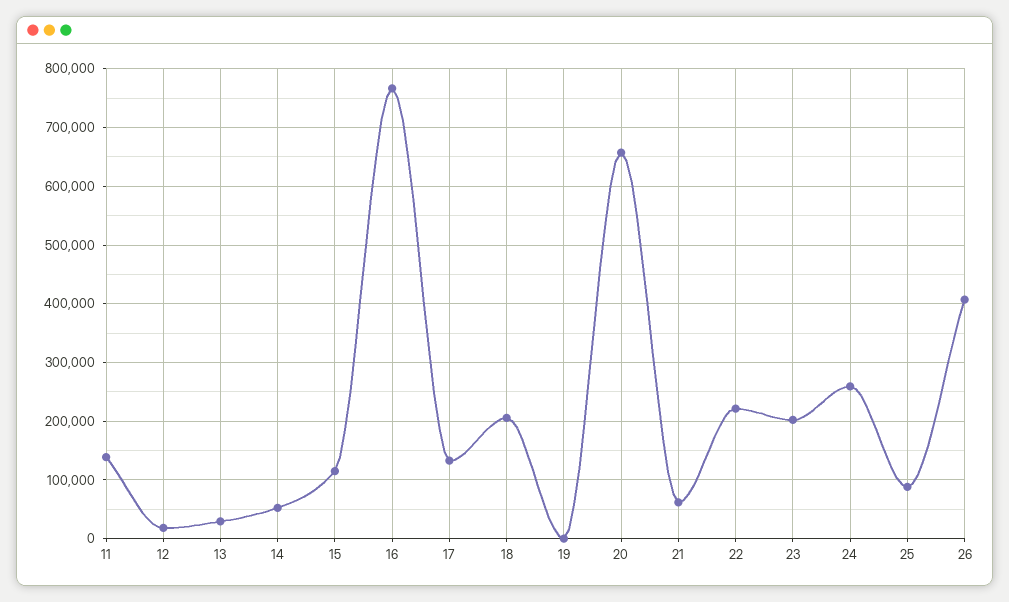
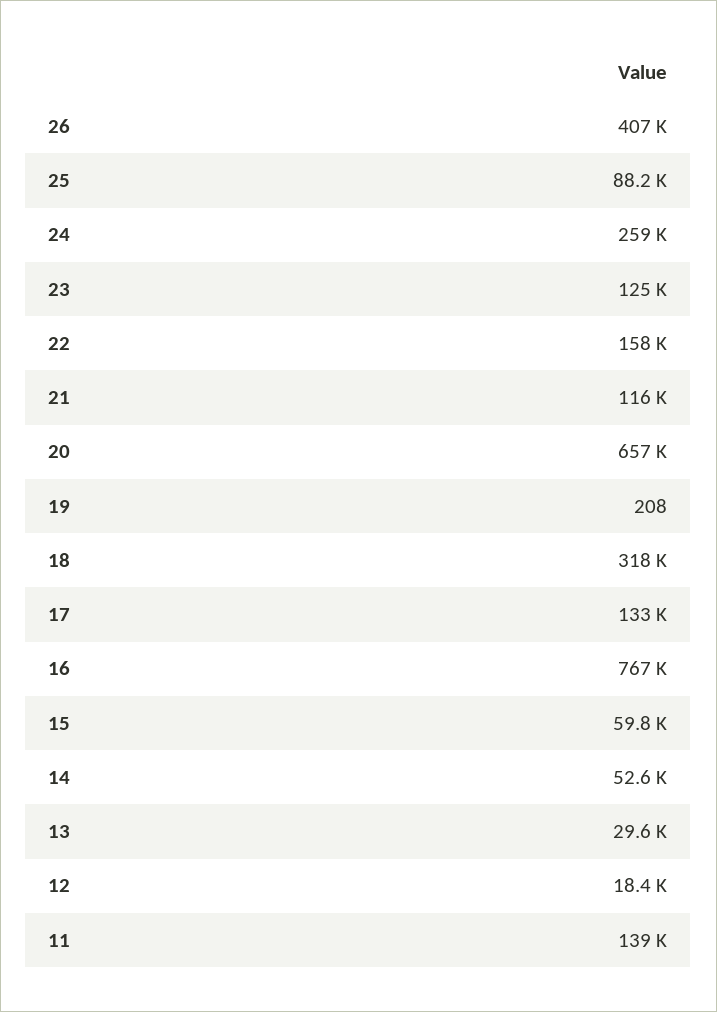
  {
    "11": 139000,
    "12": 18400,
    "13": 29600,
    "14": 52600,
-   "15": 120000,
+   "15": 59800,
    "16": 767000,
    "17": 133000,
-   "18": 200000,
+   "18": 318000,
    "19": 208,
    "20": 657000,
-   "21": 60000,
+   "21": 116000,
-   "22": 220000,
+   "22": 158000,
-   "23": 200000,
+   "23": 125000,
    "24": 259000,
    "25": 88200,
    "26": 407000
  }

